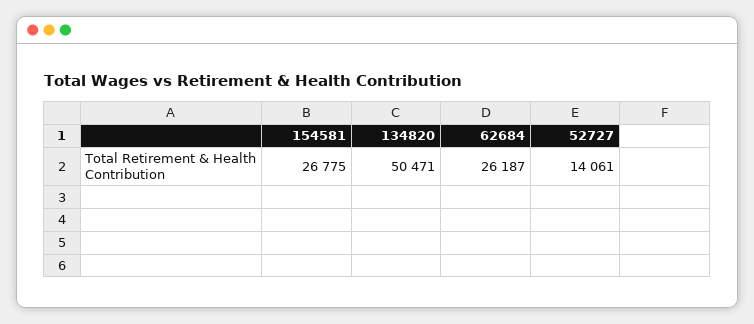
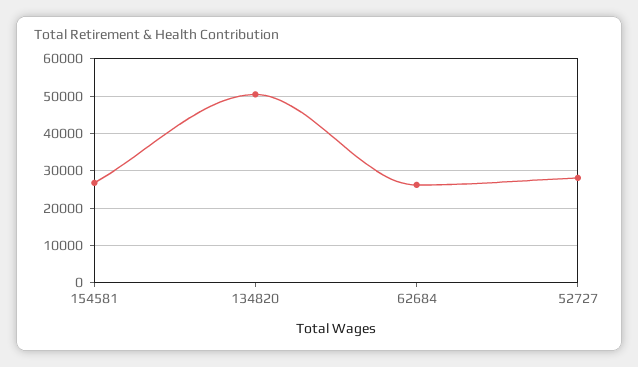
  {
    "154581": 26775,
    "134820": 50471,
    "62684": 26187,
-   "52727": 14061
+   "52727": 28000
  }

